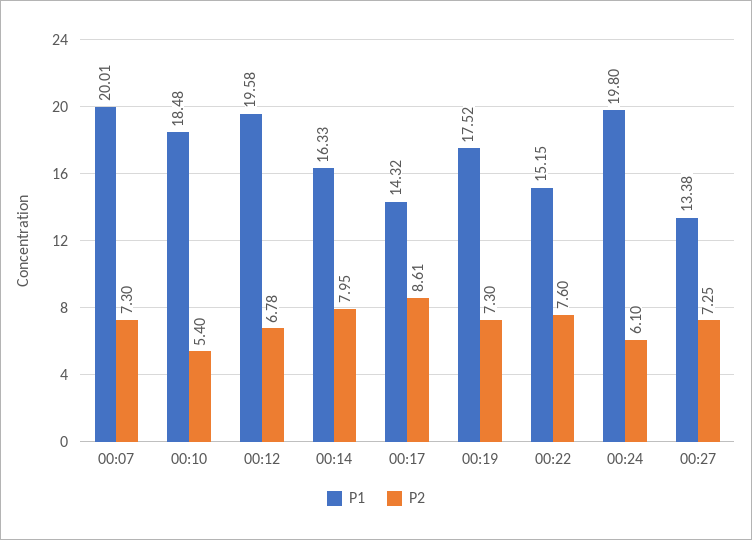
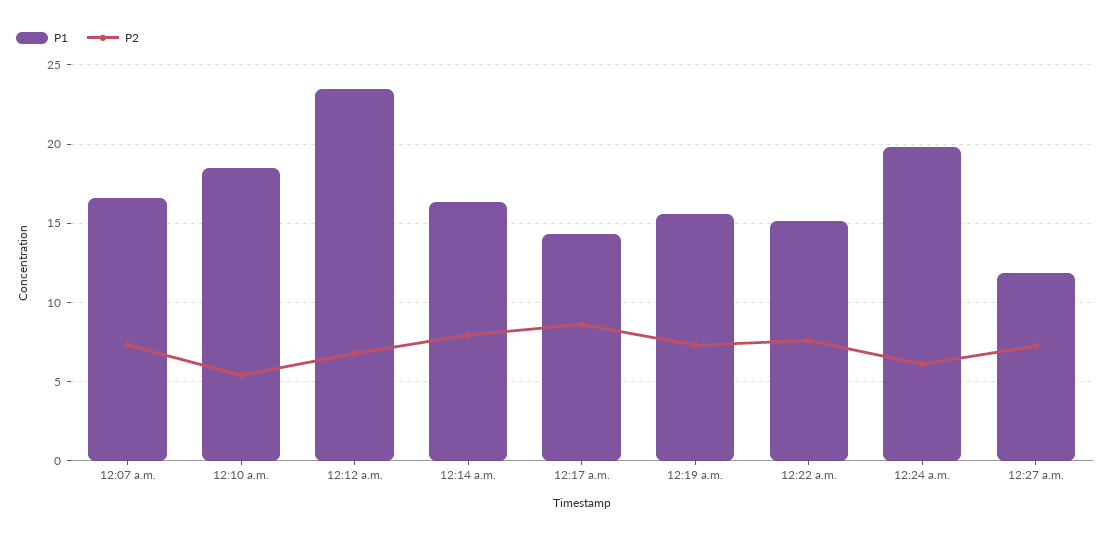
  {
    "P1": {
-     "00:07": 20.01,
+     "00:07": 16.5,
      "00:10": 18.48,
-     "00:12": 19.58,
+     "00:12": 23.5,
      "00:14": 16.33,
      "00:17": 14.32,
-     "00:19": 17.52,
+     "00:19": 15.5,
      "00:22": 15.15,
      "00:24": 19.8,
-     "00:27": 13.38
+     "00:27": 12
    },
    "P2": {
      "00:07": 7.3,
      "00:10": 5.4,
      "00:12": 6.78,
      "00:14": 7.95,
      "00:17": 8.61,
      "00:19": 7.3,
      "00:22": 7.6,
      "00:24": 6.1,
      "00:27": 7.25
    }
  }

